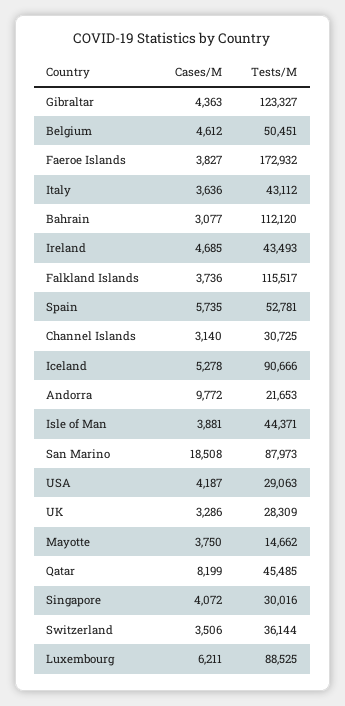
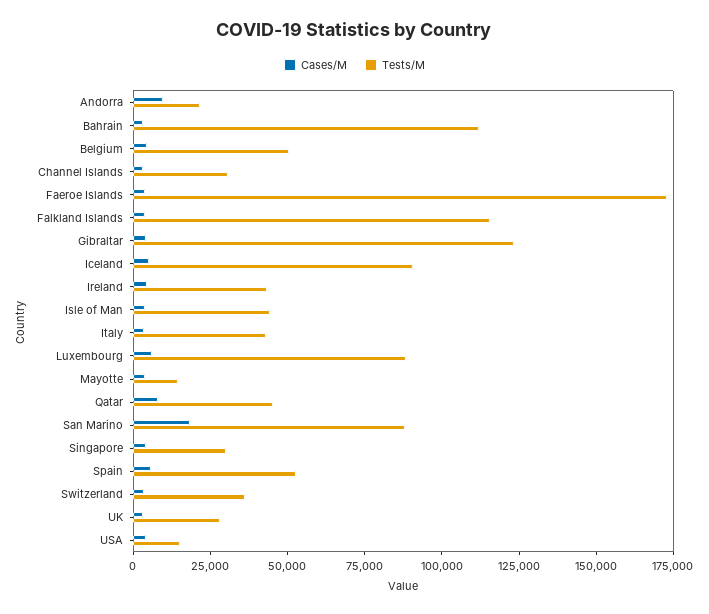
  {
    "Cases/M": {
      "Gibraltar": 4363,
      "Belgium": 4612,
      "Faeroe Islands": 3827,
      "Italy": 3636,
      "Bahrain": 3077,
      "Ireland": 4685,
      "Falkland Islands": 3736,
      "Spain": 5735,
      "Channel Islands": 3140,
      "Iceland": 5278,
      "Andorra": 9772,
      "Isle of Man": 3881,
      "San Marino": 18508,
      "USA": 4187,
      "UK": 3286,
      "Mayotte": 3750,
      "Qatar": 8199,
      "Singapore": 4072,
      "Switzerland": 3506,
      "Luxembourg": 6211
    },
    "Tests/M": {
      "Gibraltar": 123327,
      "Belgium": 50451,
      "Faeroe Islands": 172932,
      "Italy": 43112,
      "Bahrain": 112120,
      "Ireland": 43493,
      "Falkland Islands": 115517,
      "Spain": 52781,
      "Channel Islands": 30725,
      "Iceland": 90666,
      "Andorra": 21653,
      "Isle of Man": 44371,
      "San Marino": 87973,
-     "USA": 29063,
+     "USA": 15000,
      "UK": 28309,
      "Mayotte": 14662,
      "Qatar": 45485,
      "Singapore": 30016,
      "Switzerland": 36144,
      "Luxembourg": 88525
    }
  }

